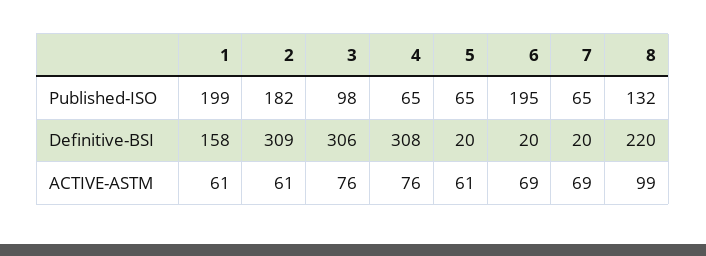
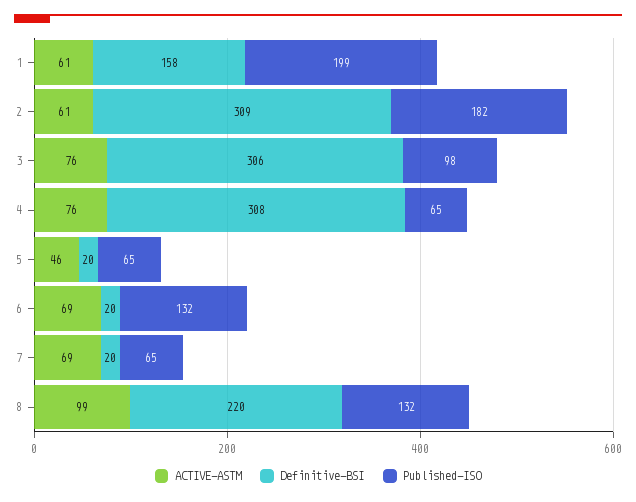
  {
    "Published-ISO": {
      "1": 199,
      "2": 182,
      "3": 98,
      "4": 65,
      "5": 65,
-     "6": 195,
+     "6": 132,
      "7": 65,
      "8": 132
    },
    "Definitive-BSI": {
      "1": 158,
      "2": 309,
      "3": 306,
      "4": 308,
      "5": 20,
      "6": 20,
      "7": 20,
      "8": 220
    },
    "ACTIVE-ASTM": {
      "1": 61,
      "2": 61,
      "3": 76,
      "4": 76,
-     "5": 61,
+     "5": 46,
      "6": 69,
      "7": 69,
      "8": 99
    }
  }

